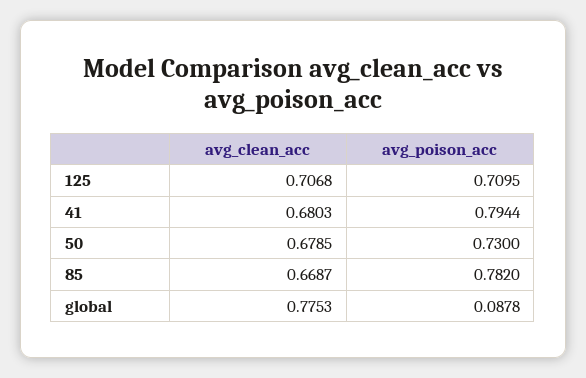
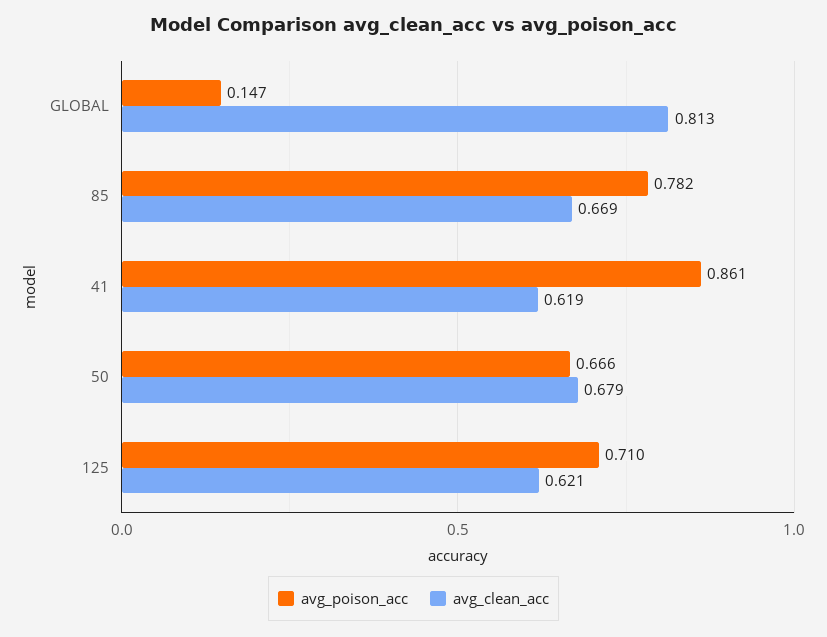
  {
    "avg_clean_acc": {
-     "125": 0.7068,
+     "125": 0.621,
-     "41": 0.6803,
+     "41": 0.619,
      "50": 0.6785,
      "85": 0.6687,
-     "global": 0.7753
+     "global": 0.813
    },
    "avg_poison_acc": {
      "125": 0.7095,
-     "41": 0.7944,
+     "41": 0.861,
-     "50": 0.73,
+     "50": 0.666,
      "85": 0.782,
-     "global": 0.0878
+     "global": 0.147
    }
  }

